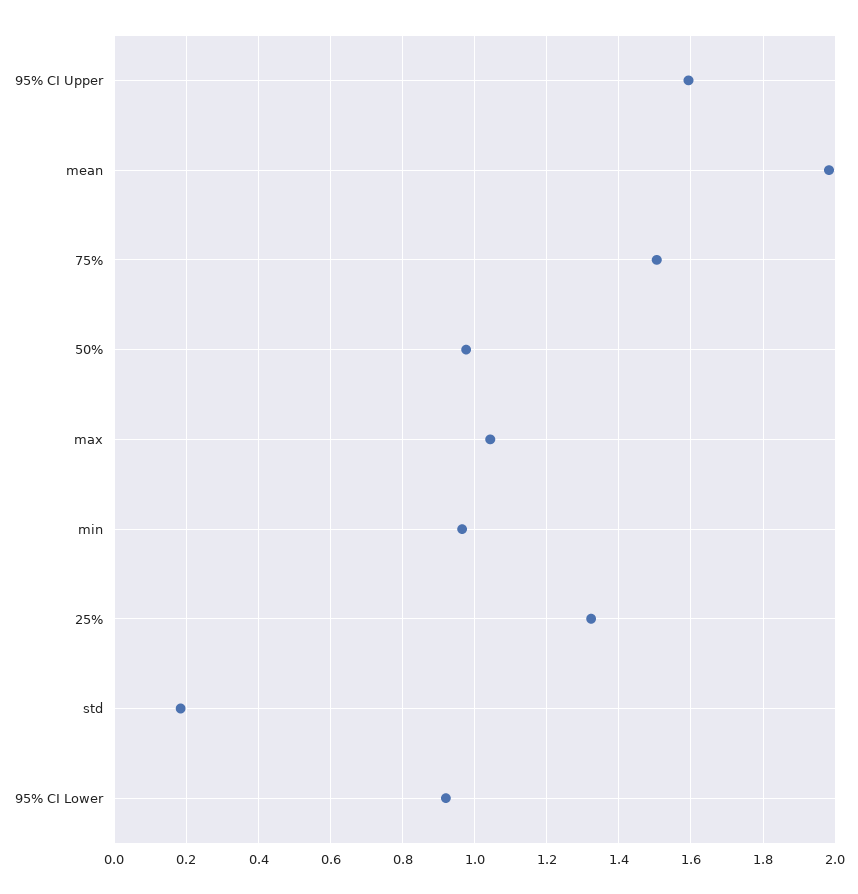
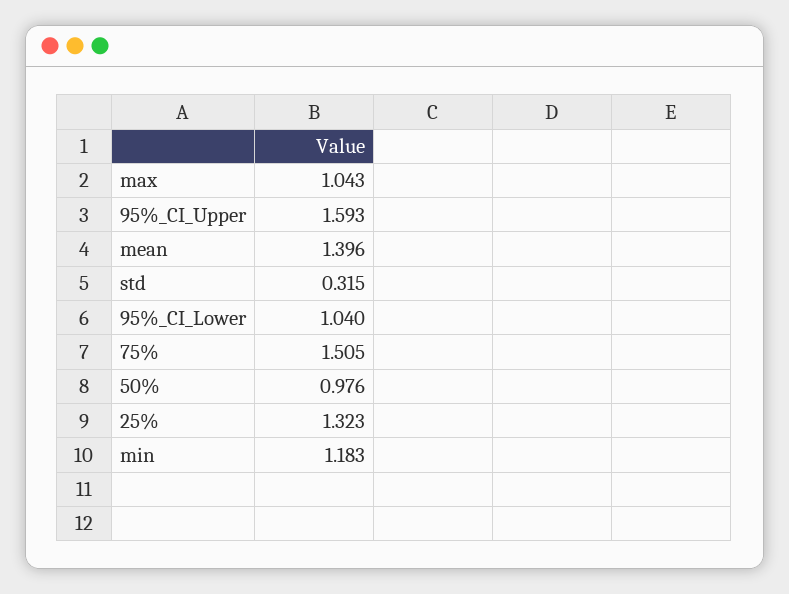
  {
    "95% CI Upper": 1.593,
-   "mean": 1.98,
+   "mean": 1.396,
    "75%": 1.505,
    "50%": 0.976,
    "max": 1.043,
-   "min": 0.96,
+   "min": 1.183,
    "25%": 1.323,
-   "std": 0.18,
+   "std": 0.315,
-   "95% CI Lower": 0.92
+   "95% CI Lower": 1.04
  }

